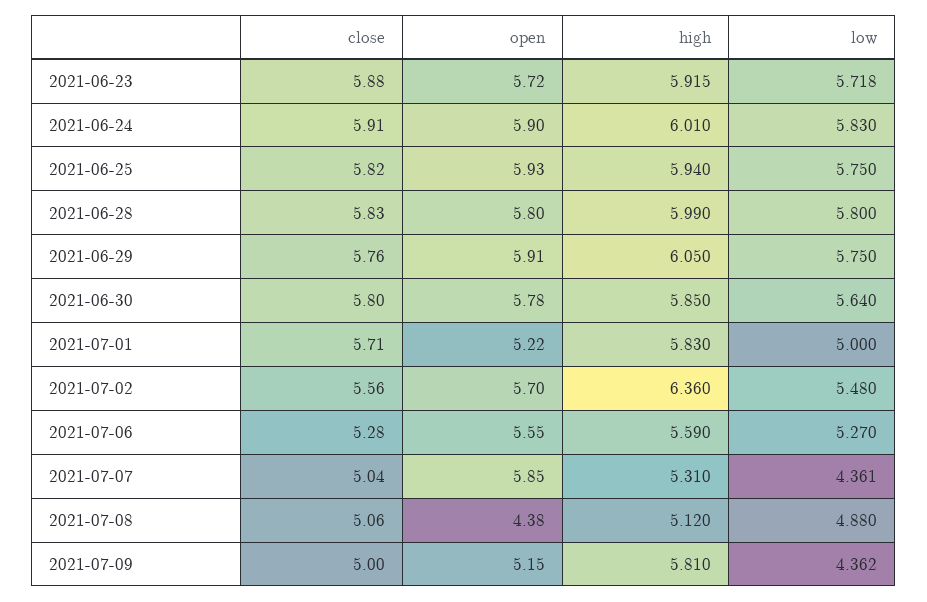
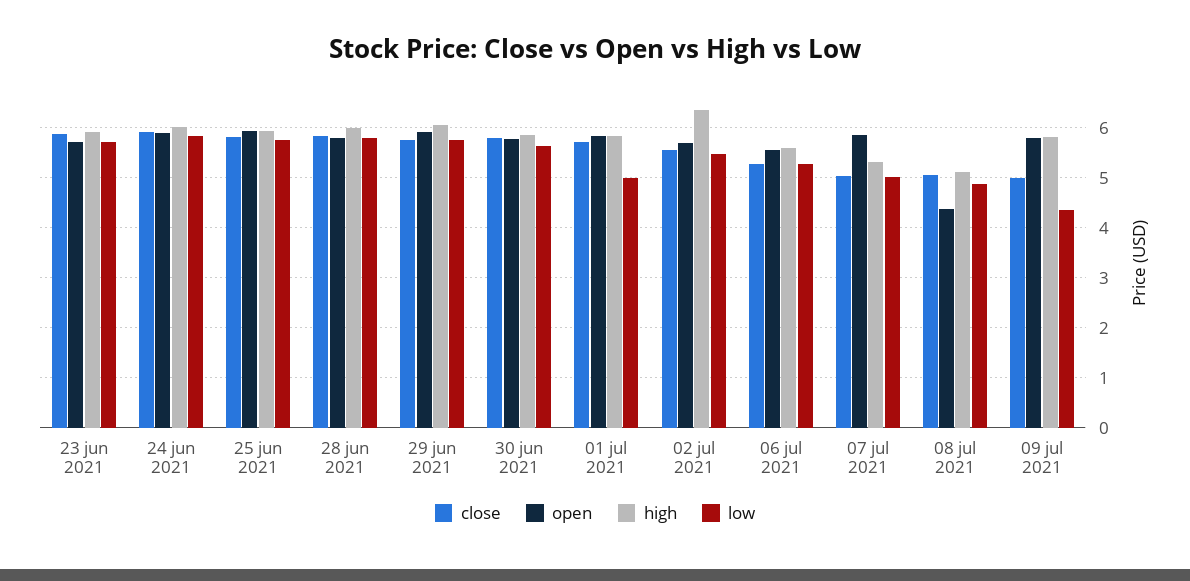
  {
    "close": {
      "2021-06-23": 5.88,
      "2021-06-24": 5.91,
      "2021-06-25": 5.82,
      "2021-06-28": 5.83,
      "2021-06-29": 5.76,
      "2021-06-30": 5.8,
      "2021-07-01": 5.71,
      "2021-07-02": 5.56,
      "2021-07-06": 5.28,
      "2021-07-07": 5.04,
      "2021-07-08": 5.06,
      "2021-07-09": 5
    },
    "open": {
      "2021-06-23": 5.72,
      "2021-06-24": 5.9,
      "2021-06-25": 5.93,
      "2021-06-28": 5.8,
      "2021-06-29": 5.91,
      "2021-06-30": 5.78,
-     "2021-07-01": 5.22,
+     "2021-07-01": 5.8,
      "2021-07-02": 5.7,
      "2021-07-06": 5.55,
      "2021-07-07": 5.85,
      "2021-07-08": 4.38,
-     "2021-07-09": 5.15
+     "2021-07-09": 5.8
    },
    "high": {
      "2021-06-23": 5.915,
      "2021-06-24": 6.01,
      "2021-06-25": 5.94,
      "2021-06-28": 5.99,
      "2021-06-29": 6.05,
      "2021-06-30": 5.85,
      "2021-07-01": 5.83,
      "2021-07-02": 6.36,
      "2021-07-06": 5.59,
      "2021-07-07": 5.31,
      "2021-07-08": 5.12,
      "2021-07-09": 5.81
    },
    "low": {
      "2021-06-23": 5.718,
      "2021-06-24": 5.83,
      "2021-06-25": 5.75,
      "2021-06-28": 5.8,
      "2021-06-29": 5.75,
      "2021-06-30": 5.64,
      "2021-07-01": 5,
      "2021-07-02": 5.48,
      "2021-07-06": 5.27,
-     "2021-07-07": 4.361,
+     "2021-07-07": 5,
      "2021-07-08": 4.88,
      "2021-07-09": 4.362
    }
  }

